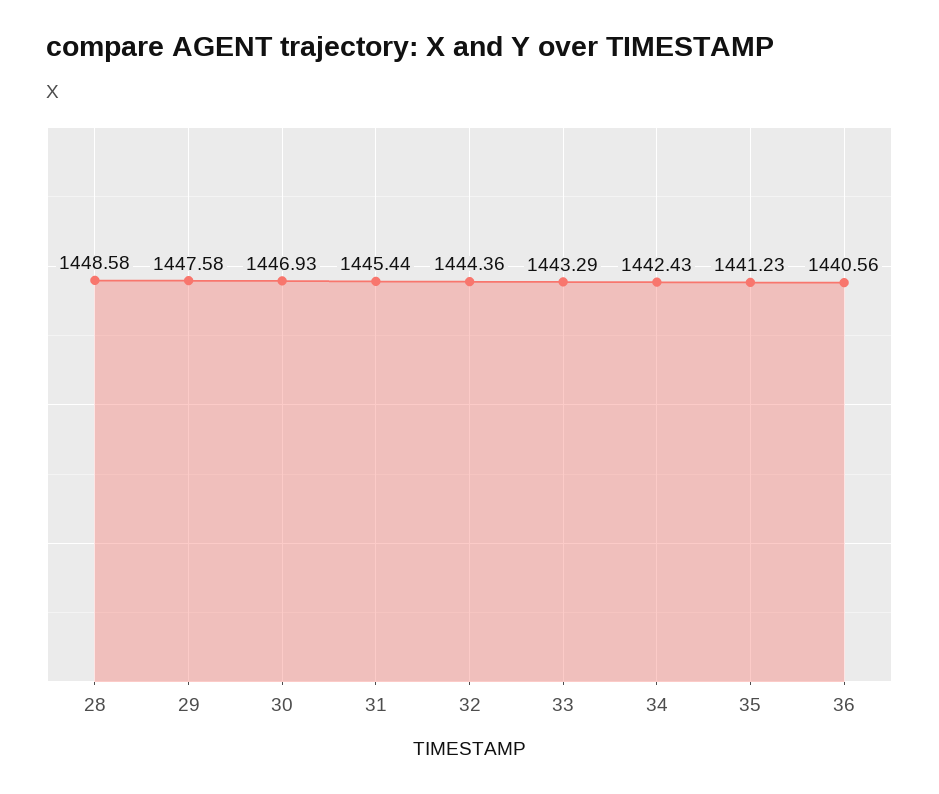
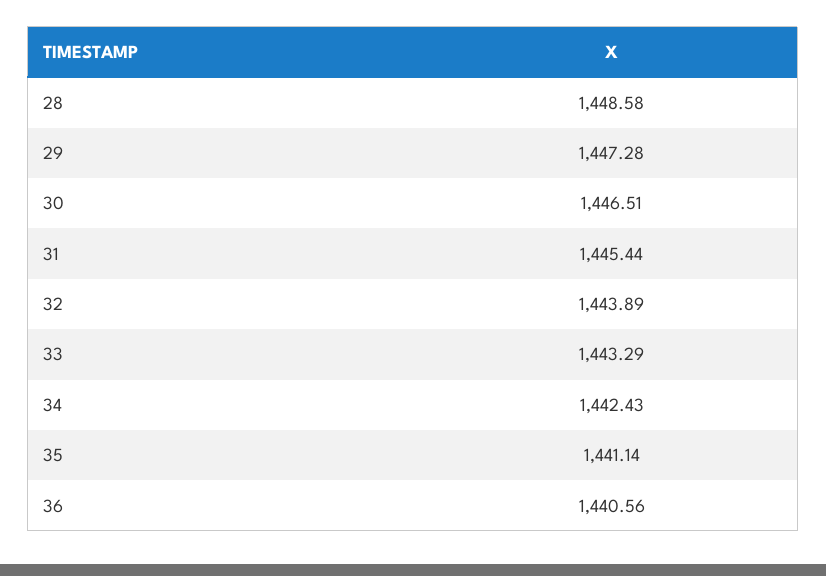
  {
    "28": 1448.58,
-   "29": 1447.58,
+   "29": 1447.28,
-   "30": 1446.93,
+   "30": 1446.51,
    "31": 1445.44,
-   "32": 1444.36,
+   "32": 1443.89,
    "33": 1443.29,
    "34": 1442.43,
-   "35": 1441.23,
+   "35": 1441.14,
    "36": 1440.56
  }

